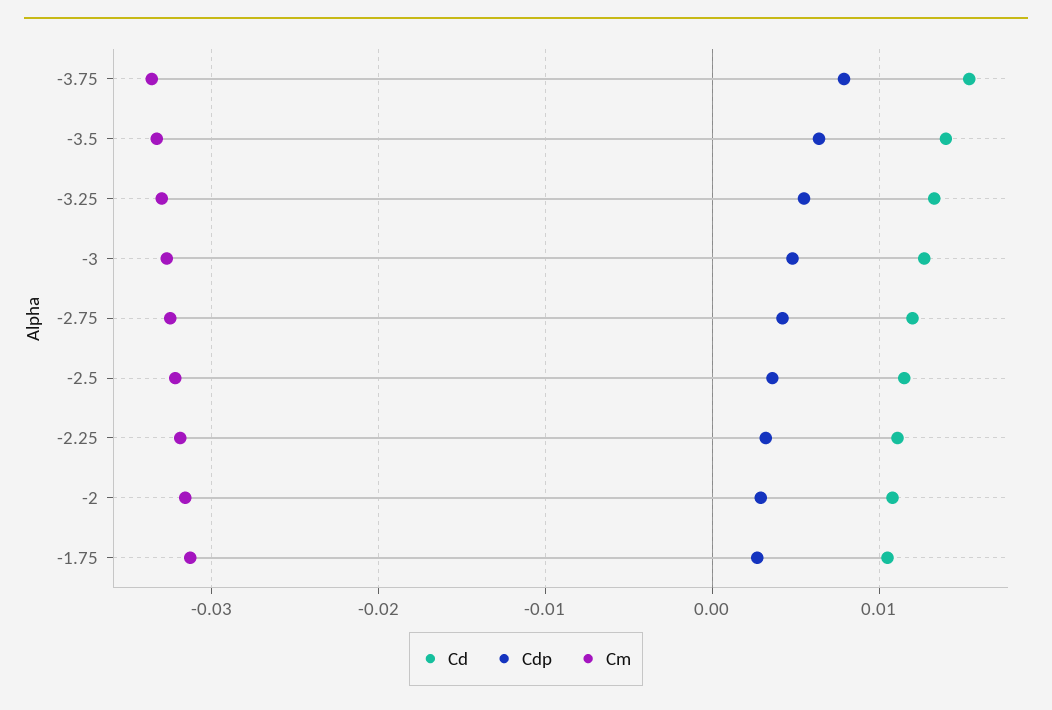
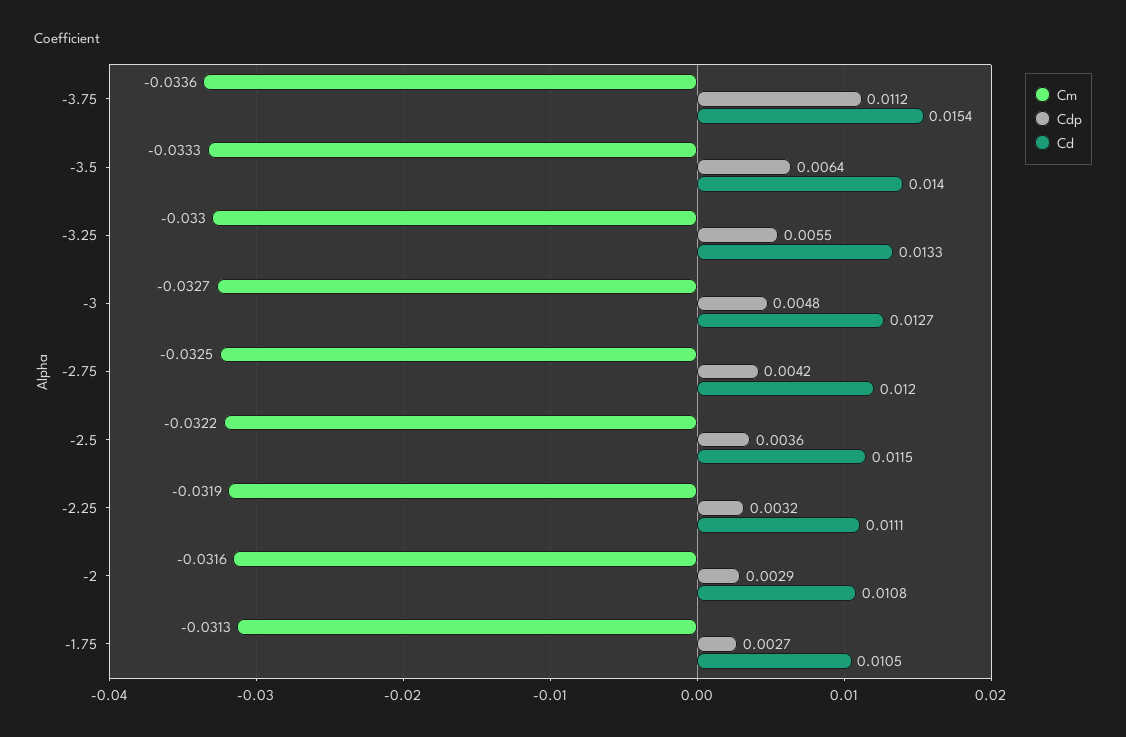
  {
    "Cd": {
      "-3.75": 0.0154,
      "-3.5": 0.014,
      "-3.25": 0.0133,
      "-3": 0.0127,
      "-2.75": 0.012,
      "-2.5": 0.0115,
      "-2.25": 0.0111,
      "-2": 0.0108,
      "-1.75": 0.0105
    },
    "Cdp": {
-     "-3.75": 0.008,
+     "-3.75": 0.0112,
      "-3.5": 0.0064,
      "-3.25": 0.0055,
      "-3": 0.0048,
      "-2.75": 0.0042,
      "-2.5": 0.0036,
      "-2.25": 0.0032,
      "-2": 0.0029,
      "-1.75": 0.0027
    },
    "Cm": {
      "-3.75": -0.0336,
      "-3.5": -0.0333,
      "-3.25": -0.033,
      "-3": -0.0327,
      "-2.75": -0.0325,
      "-2.5": -0.0322,
      "-2.25": -0.0319,
      "-2": -0.0316,
      "-1.75": -0.0313
    }
  }

